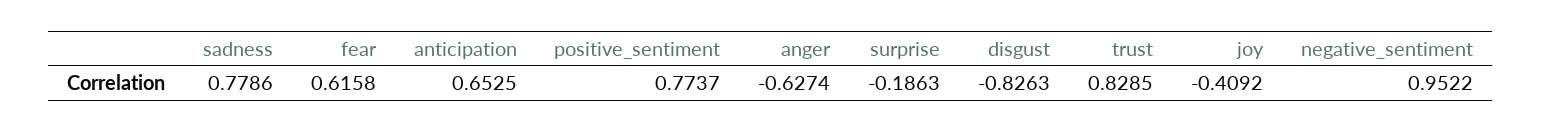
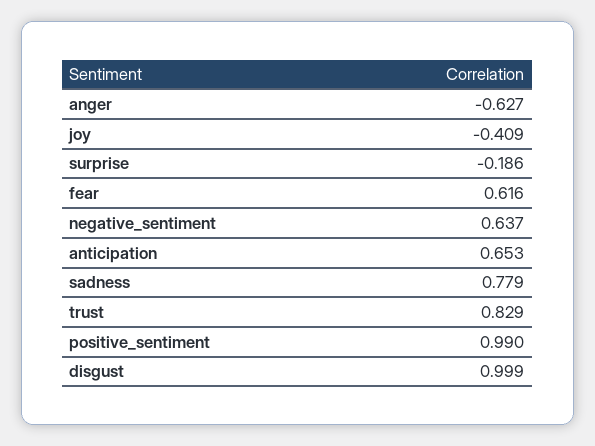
  {
    "sadness": 0.7786,
    "fear": 0.6158,
    "anticipation": 0.6525,
-   "positive_sentiment": 0.7737,
+   "positive_sentiment": 0.99,
    "anger": -0.6274,
    "surprise": -0.1863,
-   "disgust": -0.8263,
+   "disgust": 0.999,
    "trust": 0.8285,
    "joy": -0.4092,
-   "negative_sentiment": 0.9522
+   "negative_sentiment": 0.637
  }

